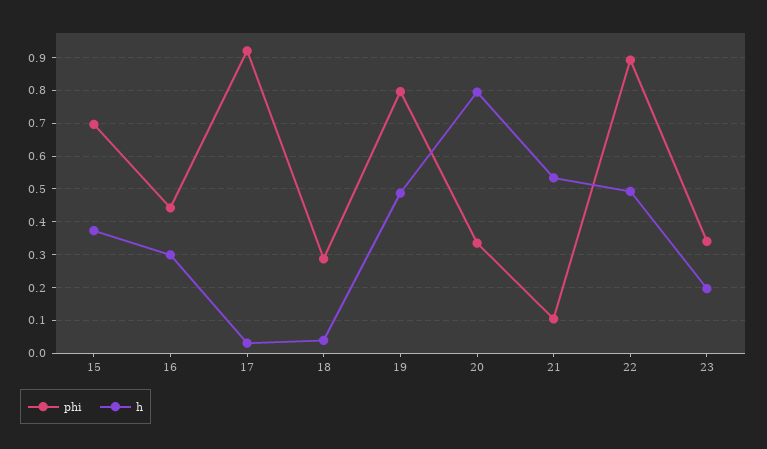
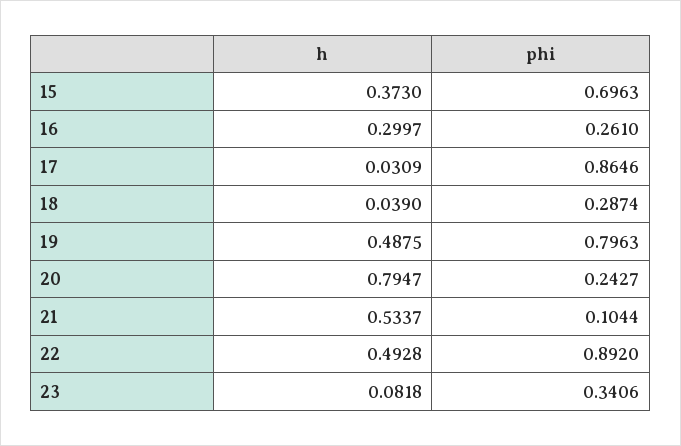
  {
    "phi": {
      "15": 0.6963,
-     "16": 0.44,
+     "16": 0.261,
-     "17": 0.92,
+     "17": 0.8646,
      "18": 0.2874,
      "19": 0.7963,
-     "20": 0.34,
+     "20": 0.2427,
      "21": 0.1044,
      "22": 0.892,
      "23": 0.3406
    },
    "h": {
      "15": 0.373,
      "16": 0.2997,
      "17": 0.0309,
      "18": 0.039,
      "19": 0.4875,
      "20": 0.7947,
      "21": 0.5337,
      "22": 0.4928,
-     "23": 0.2
+     "23": 0.0818
    }
  }

